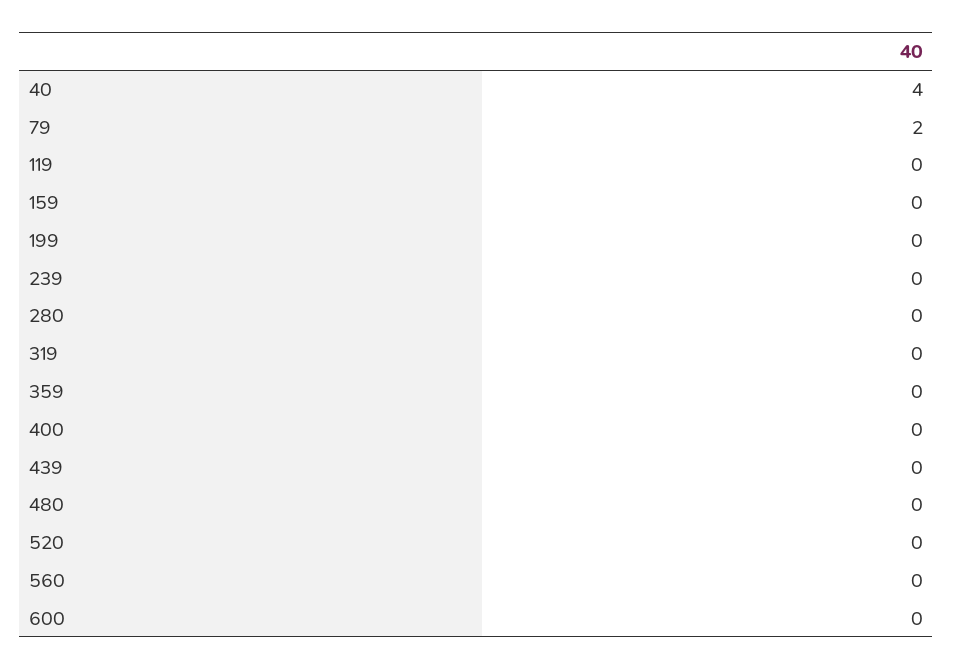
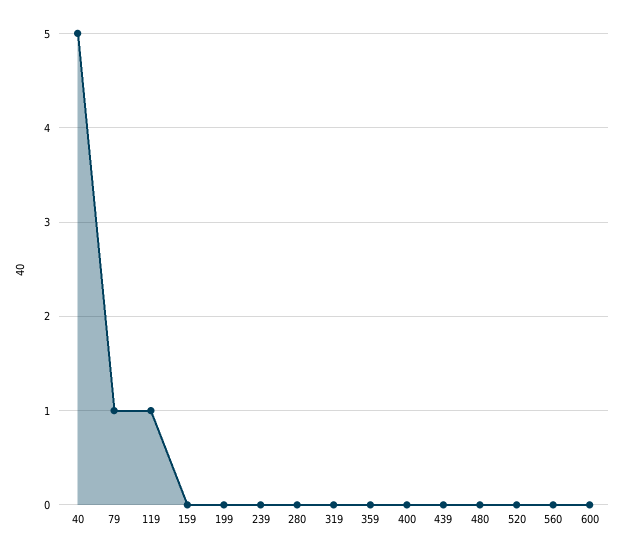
  {
-   "40": 4,
+   "40": 5,
-   "79": 2,
+   "79": 1,
-   "119": 0,
+   "119": 1,
    "159": 0,
    "199": 0,
    "239": 0,
    "280": 0,
    "319": 0,
    "359": 0,
    "400": 0,
    "439": 0,
    "480": 0,
    "520": 0,
    "560": 0,
    "600": 0
  }

